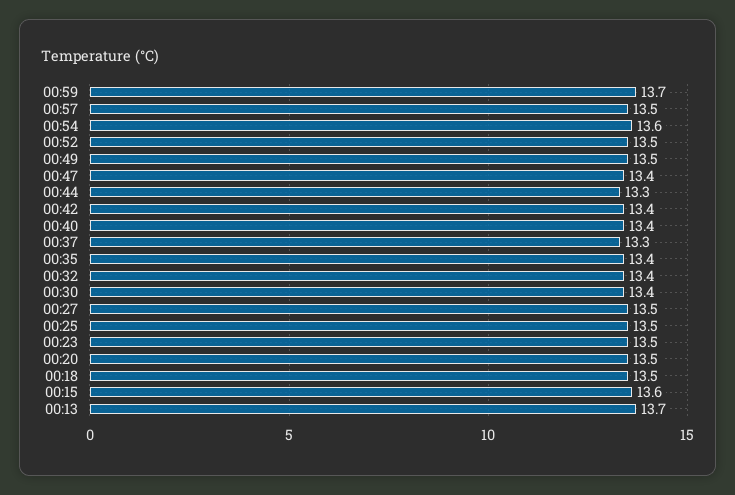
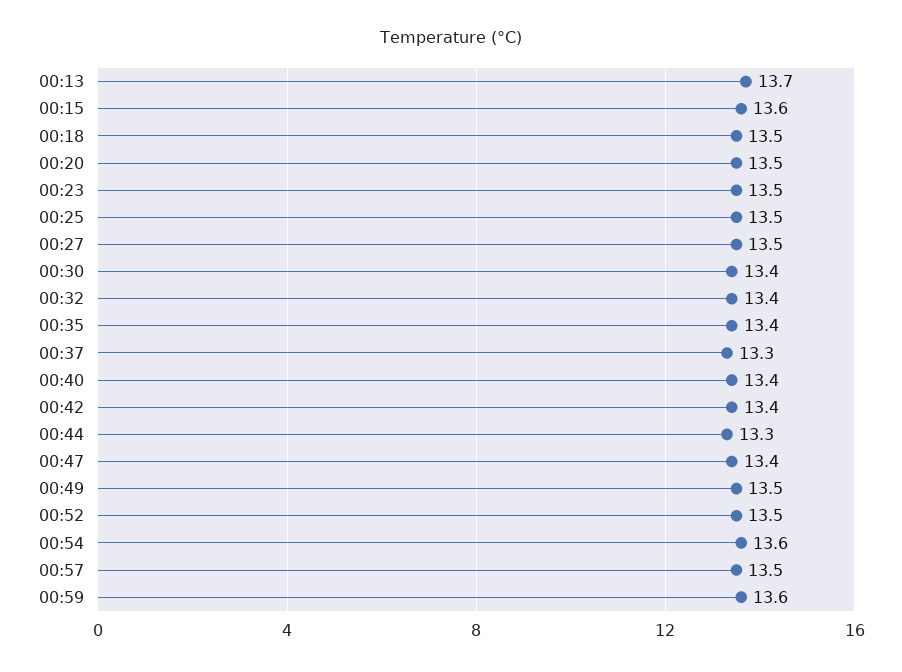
  {
-   "00:59": 13.7,
+   "00:59": 13.6,
    "00:57": 13.5,
    "00:54": 13.6,
    "00:52": 13.5,
    "00:49": 13.5,
    "00:47": 13.4,
    "00:44": 13.3,
    "00:42": 13.4,
    "00:40": 13.4,
    "00:37": 13.3,
    "00:35": 13.4,
    "00:32": 13.4,
    "00:30": 13.4,
    "00:27": 13.5,
    "00:25": 13.5,
    "00:23": 13.5,
    "00:20": 13.5,
    "00:18": 13.5,
    "00:15": 13.6,
    "00:13": 13.7
  }

